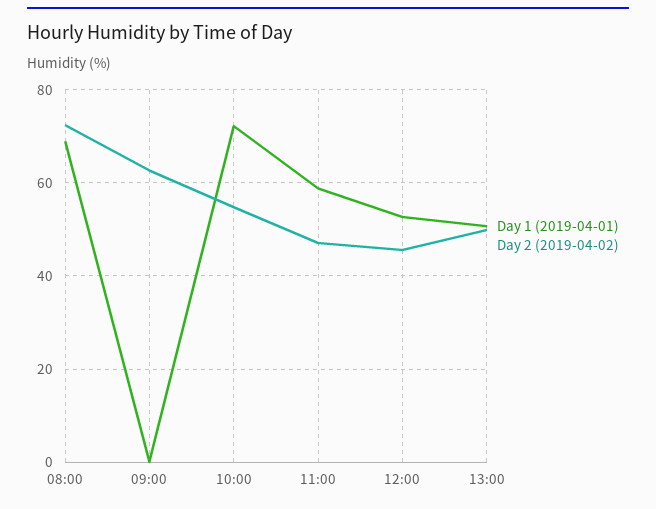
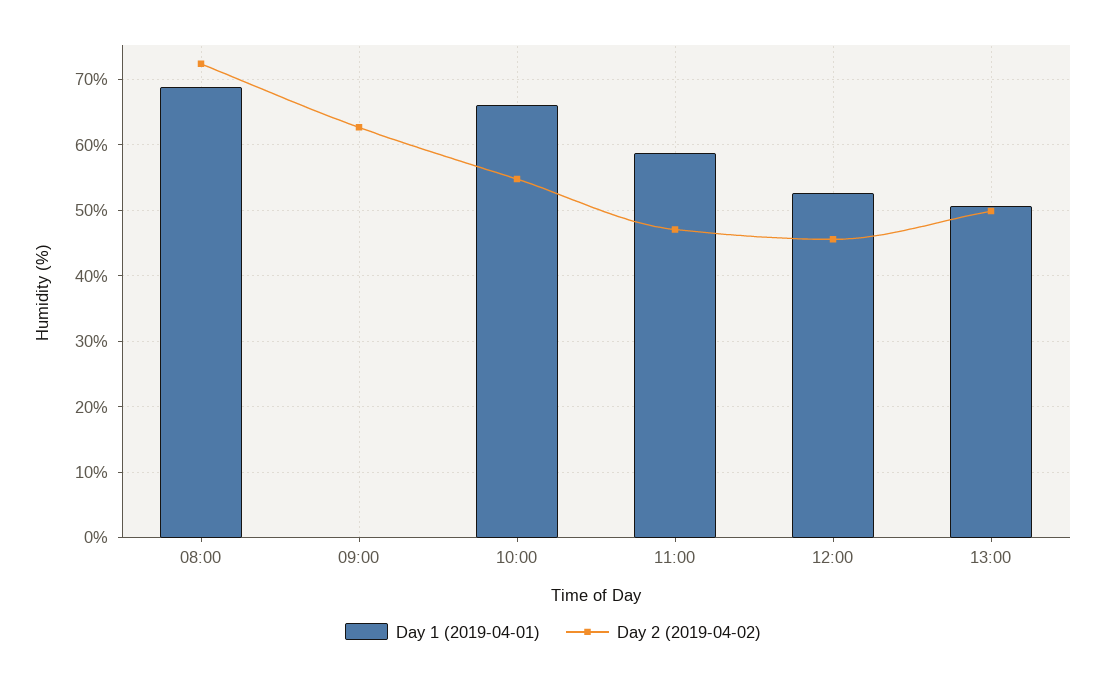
  {
    "Day 1 (2019-04-01)": {
      "08:00": 69,
      "09:00": 0,
-     "10:00": 72,
+     "10:00": 66,
      "11:00": 59,
      "12:00": 53,
      "13:00": 51
    },
    "Day 2 (2019-04-02)": {
      "08:00": 72,
      "09:00": 63,
      "10:00": 55,
      "11:00": 47,
      "12:00": 46,
      "13:00": 50
    }
  }

